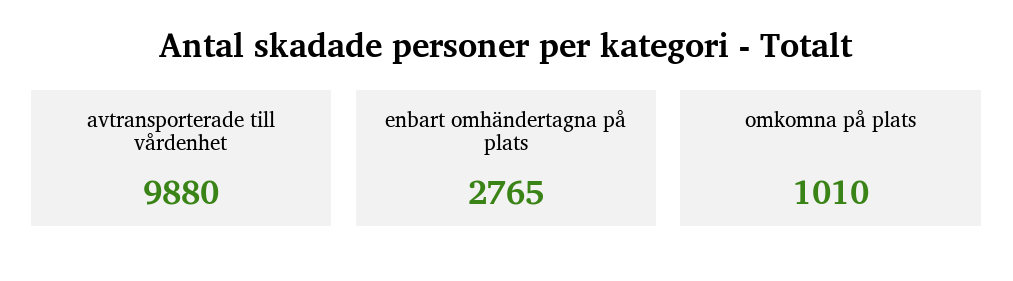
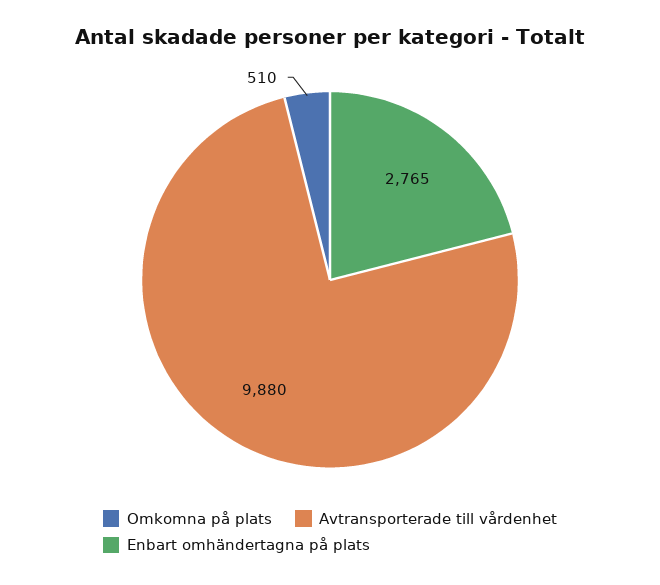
  {
    "avtransporterade till vårdenhet": 9880,
    "enbart omhändertagna på plats": 2765,
-   "omkomna på plats": 1010
+   "omkomna på plats": 510
  }

